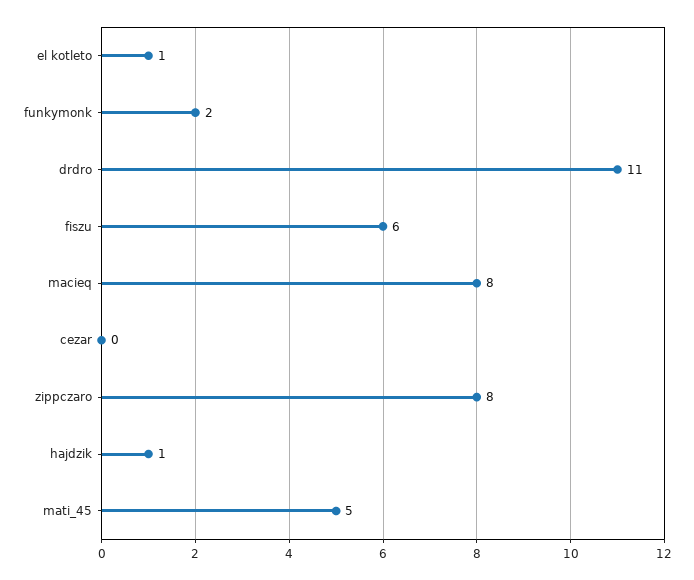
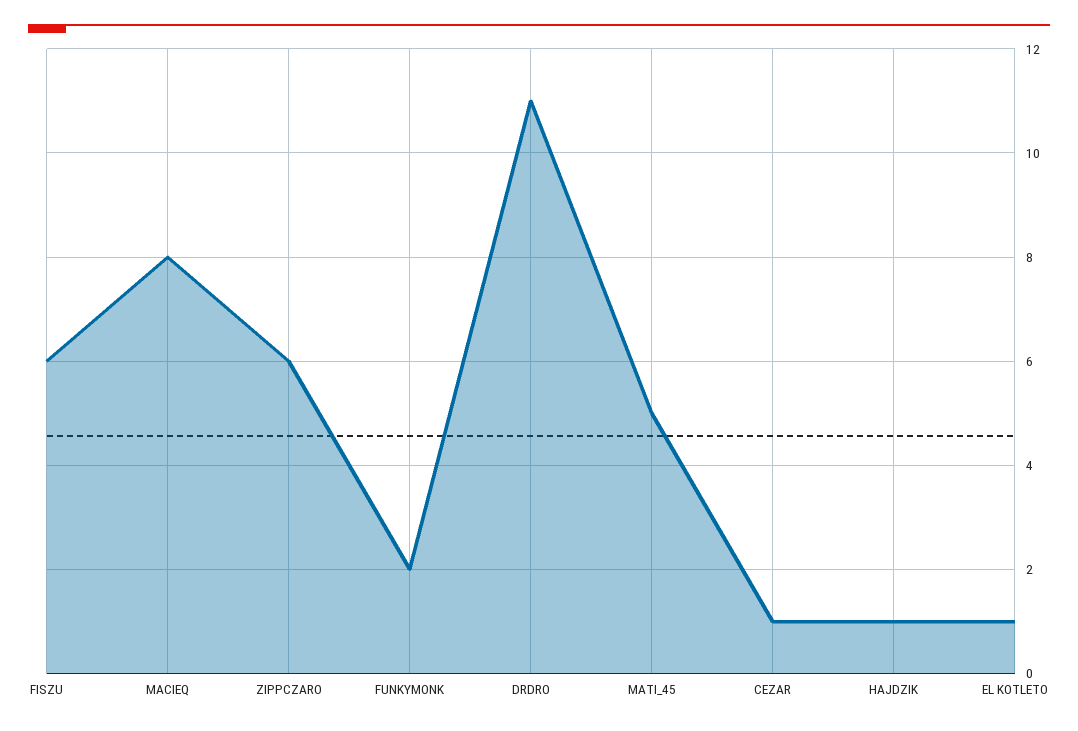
  {
    "el kotleto": 1,
    "funkymonk": 2,
    "drdro": 11,
    "fiszu": 6,
    "macieq": 8,
-   "cezar": 0,
+   "cezar": 1,
-   "zippczaro": 8,
+   "zippczaro": 6,
    "hajdzik": 1,
    "mati_45": 5
  }

